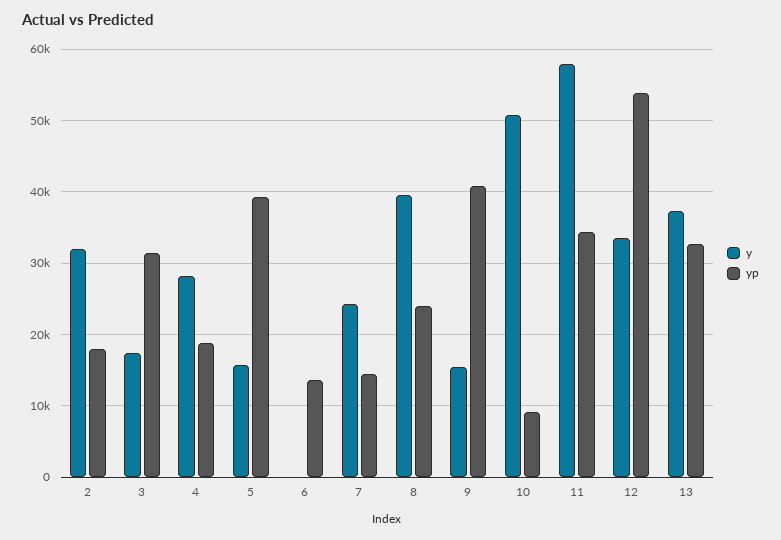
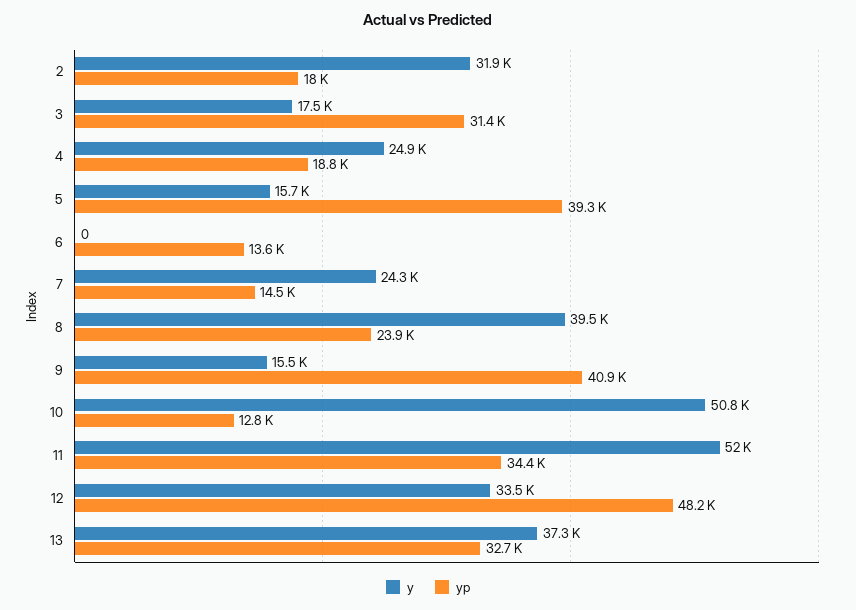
  {
    "y": {
      "2": 31900,
      "3": 17500,
-     "4": 28000,
+     "4": 24900,
      "5": 15700,
      "6": 0,
      "7": 24300,
      "8": 39500,
      "9": 15500,
      "10": 50800,
-     "11": 58000,
+     "11": 52000,
      "12": 33500,
      "13": 37300
    },
    "yp": {
      "2": 18000,
      "3": 31400,
      "4": 18800,
      "5": 39300,
      "6": 13600,
      "7": 14500,
      "8": 23900,
      "9": 40900,
-     "10": 9000,
+     "10": 12800,
      "11": 34400,
-     "12": 54000,
+     "12": 48200,
      "13": 32700
    }
  }

